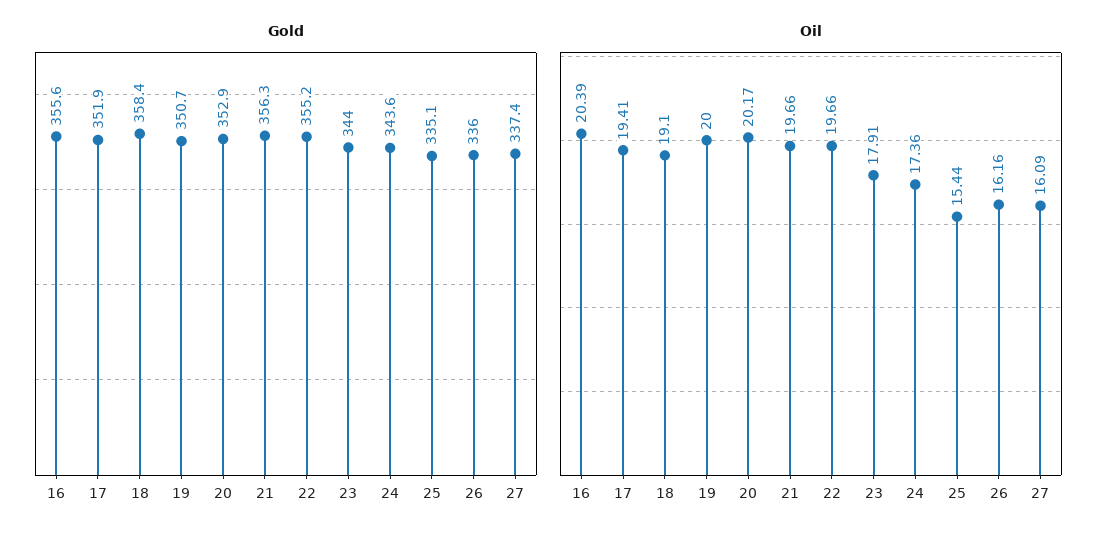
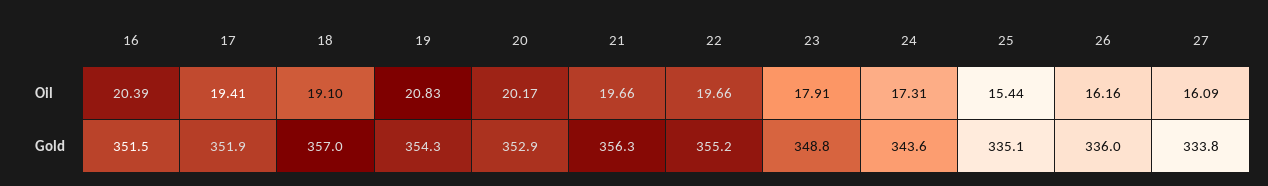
  {
    "Gold": {
-     "16": 355.6,
+     "16": 351.5,
      "17": 351.9,
-     "18": 358.4,
+     "18": 357,
-     "19": 350.7,
+     "19": 354.3,
      "20": 352.9,
      "21": 356.3,
      "22": 355.2,
-     "23": 344,
+     "23": 348.8,
      "24": 343.6,
      "25": 335.1,
      "26": 336,
-     "27": 337.4
+     "27": 333.8
    },
    "Oil": {
      "16": 20.39,
      "17": 19.41,
      "18": 19.1,
-     "19": 20,
+     "19": 20.83,
      "20": 20.17,
      "21": 19.66,
      "22": 19.66,
      "23": 17.91,
-     "24": 17.36,
+     "24": 17.31,
      "25": 15.44,
      "26": 16.16,
      "27": 16.09
    }
  }

